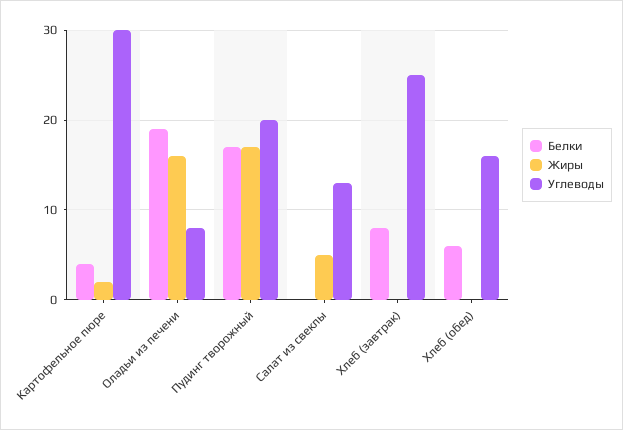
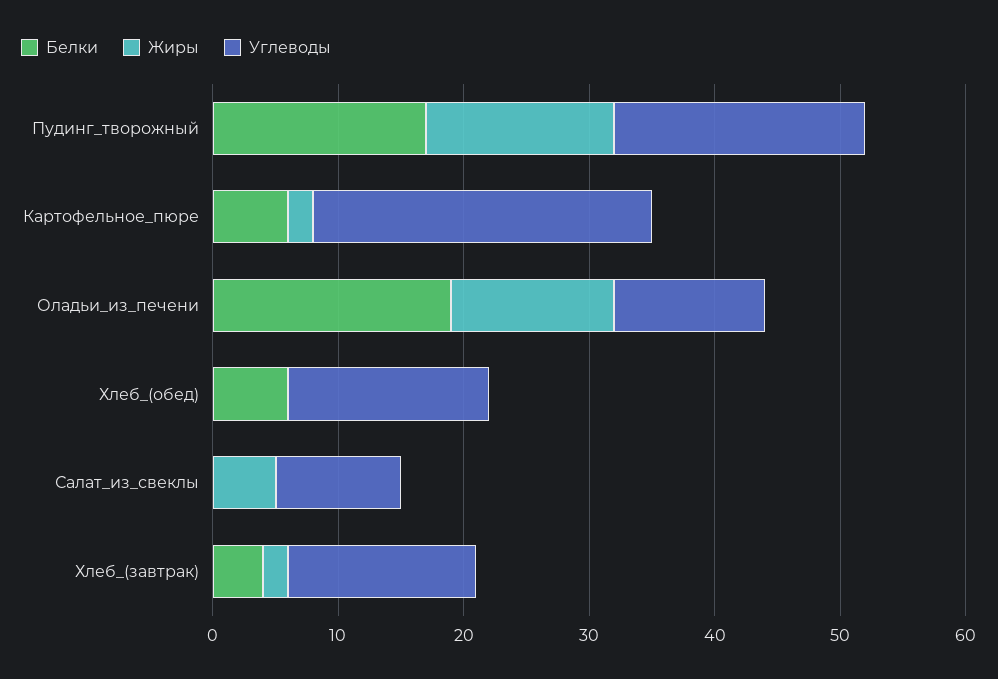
  {
    "Белки": {
-     "Картофельное пюре": 4,
+     "Картофельное пюре": 6,
      "Оладьи из печени": 19,
      "Пудинг творожный": 17,
      "Салат из свеклы": 0,
-     "Хлеб (завтрак)": 8,
+     "Хлеб (завтрак)": 4,
      "Хлеб (обед)": 6
    },
    "Жиры": {
      "Картофельное пюре": 2,
-     "Оладьи из печени": 16,
+     "Оладьи из печени": 13,
-     "Пудинг творожный": 17,
+     "Пудинг творожный": 15,
      "Салат из свеклы": 5,
-     "Хлеб (завтрак)": 0,
+     "Хлеб (завтрак)": 2,
      "Хлеб (обед)": 0
    },
    "Углеводы": {
-     "Картофельное пюре": 30,
+     "Картофельное пюре": 27,
-     "Оладьи из печени": 8,
+     "Оладьи из печени": 12,
      "Пудинг творожный": 20,
-     "Салат из свеклы": 13,
+     "Салат из свеклы": 10,
-     "Хлеб (завтрак)": 25,
+     "Хлеб (завтрак)": 15,
      "Хлеб (обед)": 16
    }
  }

